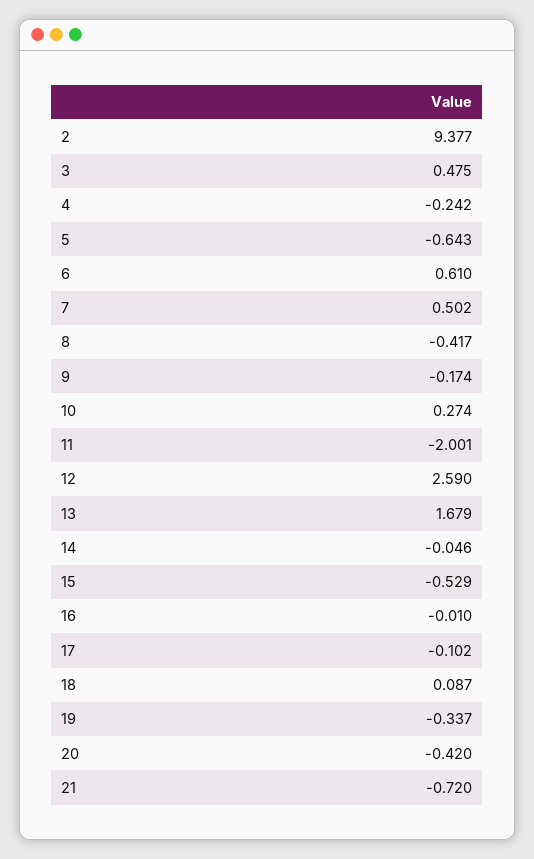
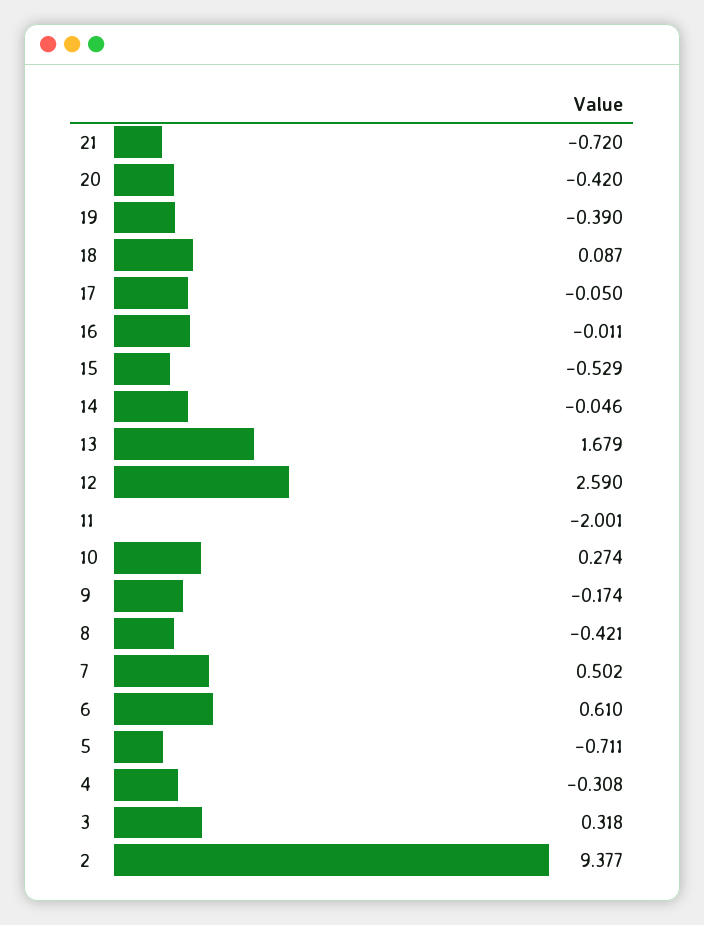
  {
    "2": 9.377,
-   "3": 0.475,
+   "3": 0.318,
-   "4": -0.242,
+   "4": -0.308,
-   "5": -0.643,
+   "5": -0.711,
    "6": 0.61,
    "7": 0.502,
-   "8": -0.417,
+   "8": -0.421,
    "9": -0.174,
    "10": 0.274,
    "11": -2.001,
    "12": 2.59,
    "13": 1.679,
    "14": -0.046,
    "15": -0.529,
-   "16": -0.01,
+   "16": -0.011,
-   "17": -0.102,
+   "17": -0.05,
    "18": 0.087,
-   "19": -0.337,
+   "19": -0.39,
    "20": -0.42,
    "21": -0.72
  }

